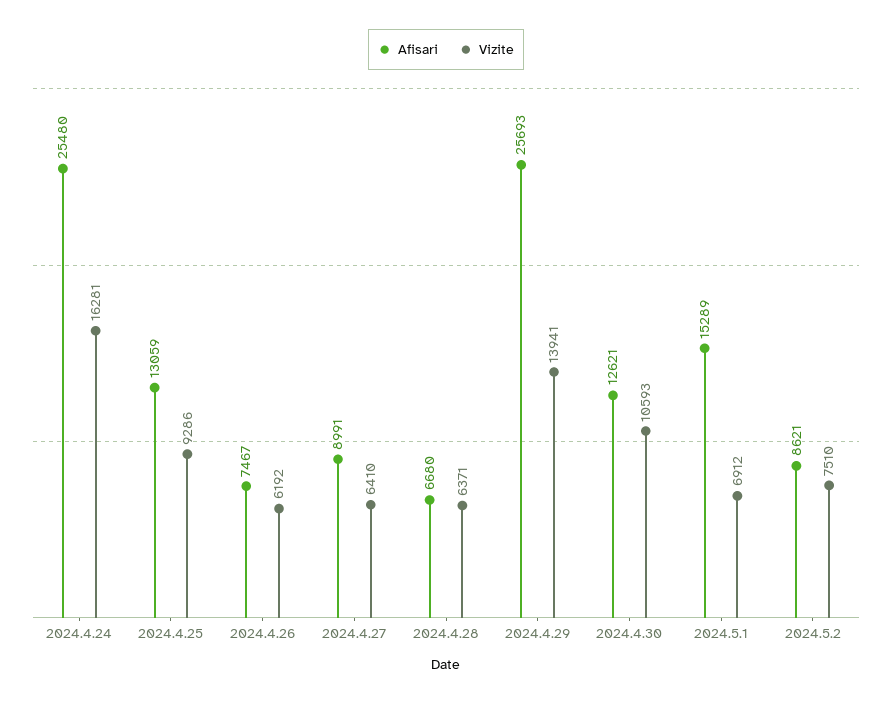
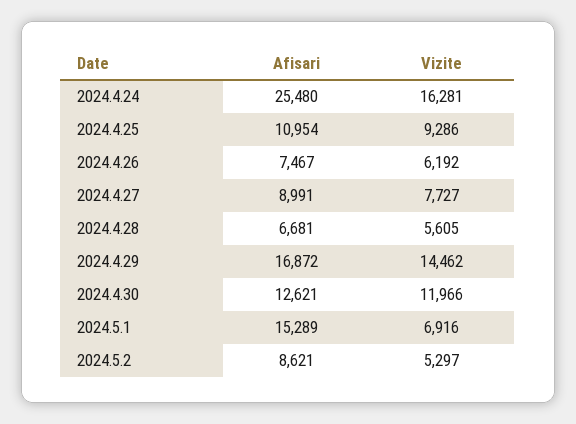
  {
    "Afisari": {
      "2024.4.24": 25480,
-     "2024.4.25": 13059,
+     "2024.4.25": 10954,
      "2024.4.26": 7467,
      "2024.4.27": 8991,
-     "2024.4.28": 6680,
+     "2024.4.28": 6681,
-     "2024.4.29": 25693,
+     "2024.4.29": 16872,
      "2024.4.30": 12621,
      "2024.5.1": 15289,
      "2024.5.2": 8621
    },
    "Vizite": {
      "2024.4.24": 16281,
      "2024.4.25": 9286,
      "2024.4.26": 6192,
-     "2024.4.27": 6410,
+     "2024.4.27": 7727,
-     "2024.4.28": 6371,
+     "2024.4.28": 5605,
-     "2024.4.29": 13941,
+     "2024.4.29": 14462,
-     "2024.4.30": 10593,
+     "2024.4.30": 11966,
-     "2024.5.1": 6912,
+     "2024.5.1": 6916,
-     "2024.5.2": 7510
+     "2024.5.2": 5297
    }
  }

